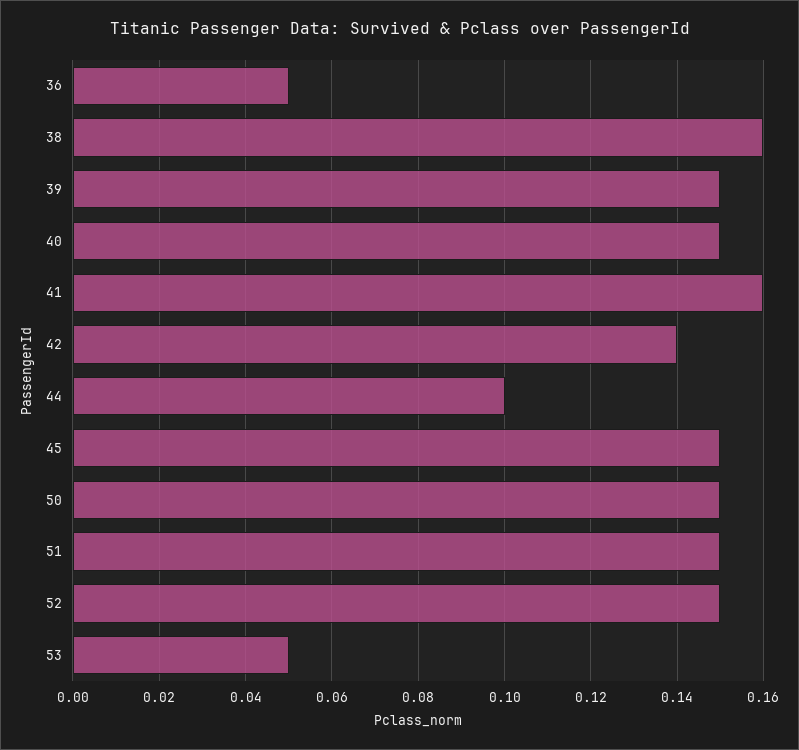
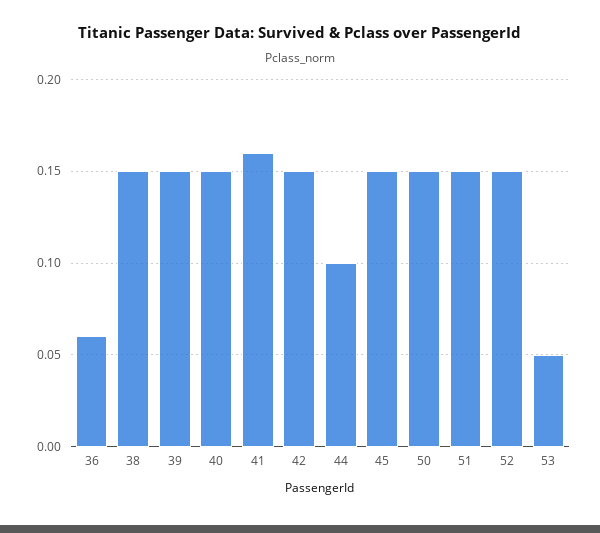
  {
-   "36": 0.05,
+   "36": 0.06,
-   "38": 0.16,
+   "38": 0.15,
    "39": 0.15,
    "40": 0.15,
    "41": 0.16,
-   "42": 0.14,
+   "42": 0.15,
    "44": 0.1,
    "45": 0.15,
    "50": 0.15,
    "51": 0.15,
    "52": 0.15,
    "53": 0.05
  }

